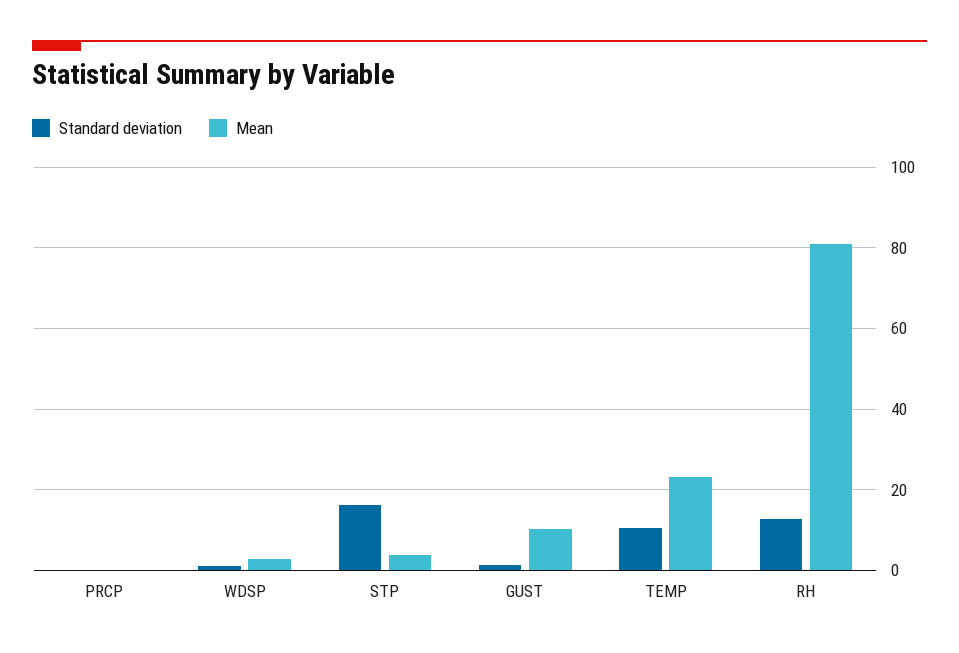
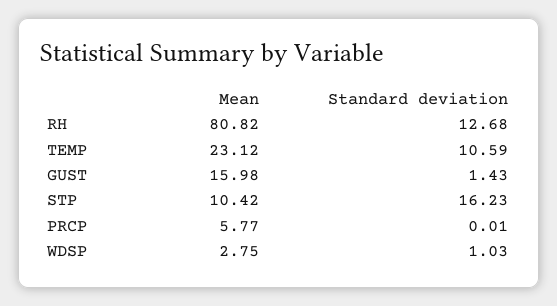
  {
    "Standard deviation": {
      "PRCP": 0.01,
      "WDSP": 1.03,
      "STP": 16.23,
      "GUST": 1.43,
      "TEMP": 10.59,
      "RH": 12.68
    },
    "Mean": {
-     "PRCP": 0,
+     "PRCP": 5.77,
      "WDSP": 2.75,
-     "STP": 4,
+     "STP": 10.42,
-     "GUST": 10,
+     "GUST": 15.98,
      "TEMP": 23.12,
      "RH": 80.82
    }
  }

